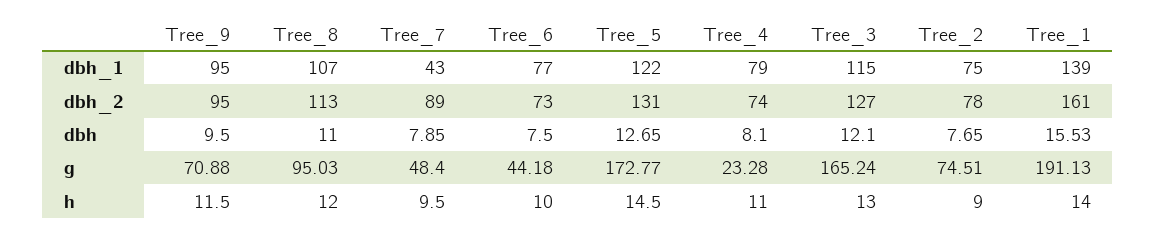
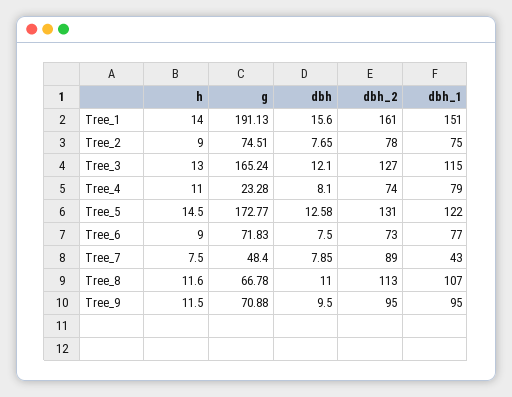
  {
    "Tree_9": {
      "dbh_1": 95,
      "dbh_2": 95,
      "dbh": 9.5,
      "g": 70.88,
      "h": 11.5
    },
    "Tree_8": {
      "dbh_1": 107,
      "dbh_2": 113,
      "dbh": 11,
-     "g": 95.03,
+     "g": 66.78,
-     "h": 12
+     "h": 11.6
    },
    "Tree_7": {
      "dbh_1": 43,
      "dbh_2": 89,
      "dbh": 7.85,
      "g": 48.4,
-     "h": 9.5
+     "h": 7.5
    },
    "Tree_6": {
      "dbh_1": 77,
      "dbh_2": 73,
      "dbh": 7.5,
-     "g": 44.18,
+     "g": 71.83,
-     "h": 10
+     "h": 9
    },
    "Tree_5": {
      "dbh_1": 122,
      "dbh_2": 131,
-     "dbh": 12.65,
+     "dbh": 12.58,
      "g": 172.77,
      "h": 14.5
    },
    "Tree_4": {
      "dbh_1": 79,
      "dbh_2": 74,
      "dbh": 8.1,
      "g": 23.28,
      "h": 11
    },
    "Tree_3": {
      "dbh_1": 115,
      "dbh_2": 127,
      "dbh": 12.1,
      "g": 165.24,
      "h": 13
    },
    "Tree_2": {
      "dbh_1": 75,
      "dbh_2": 78,
      "dbh": 7.65,
      "g": 74.51,
      "h": 9
    },
    "Tree_1": {
-     "dbh_1": 139,
+     "dbh_1": 151,
      "dbh_2": 161,
-     "dbh": 15.53,
+     "dbh": 15.6,
      "g": 191.13,
      "h": 14
    }
  }

